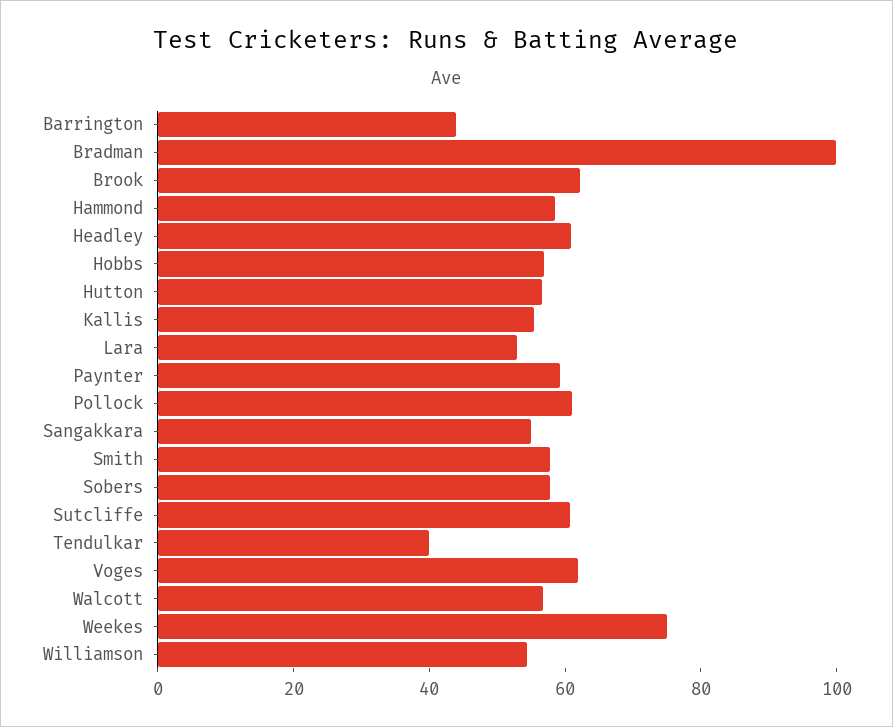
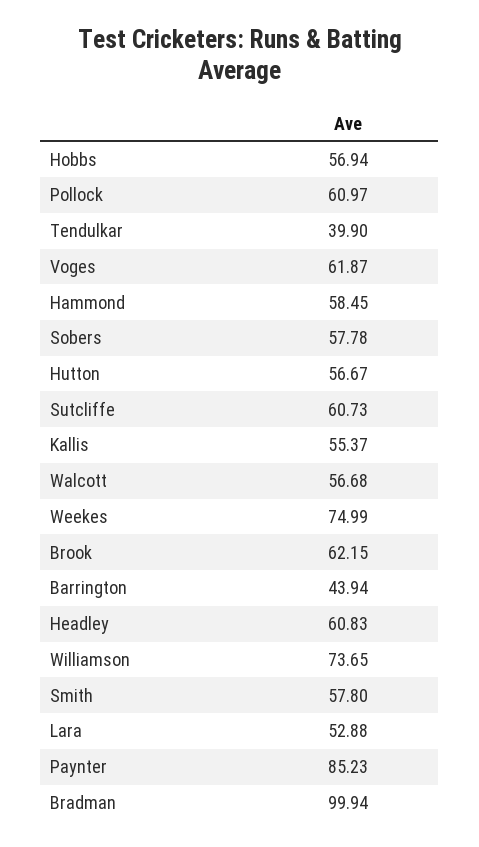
  {
    "Barrington": 43.94,
    "Bradman": 99.94,
    "Brook": 62.15,
    "Hammond": 58.45,
    "Headley": 60.83,
    "Hobbs": 56.94,
    "Hutton": 56.67,
    "Kallis": 55.37,
    "Lara": 52.88,
-   "Paynter": 60,
+   "Paynter": 85.23,
    "Pollock": 60.97,
-   "Sangakkara": 55,
    "Smith": 57.8,
    "Sobers": 57.78,
    "Sutcliffe": 60.73,
    "Tendulkar": 39.9,
    "Voges": 61.87,
    "Walcott": 56.68,
    "Weekes": 74.99,
-   "Williamson": 55
+   "Williamson": 73.65
  }

